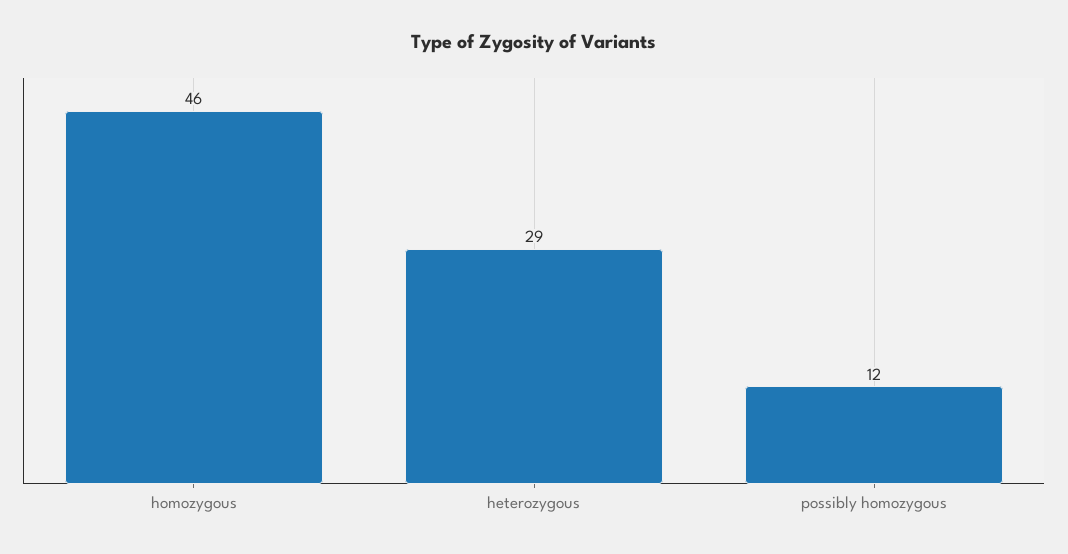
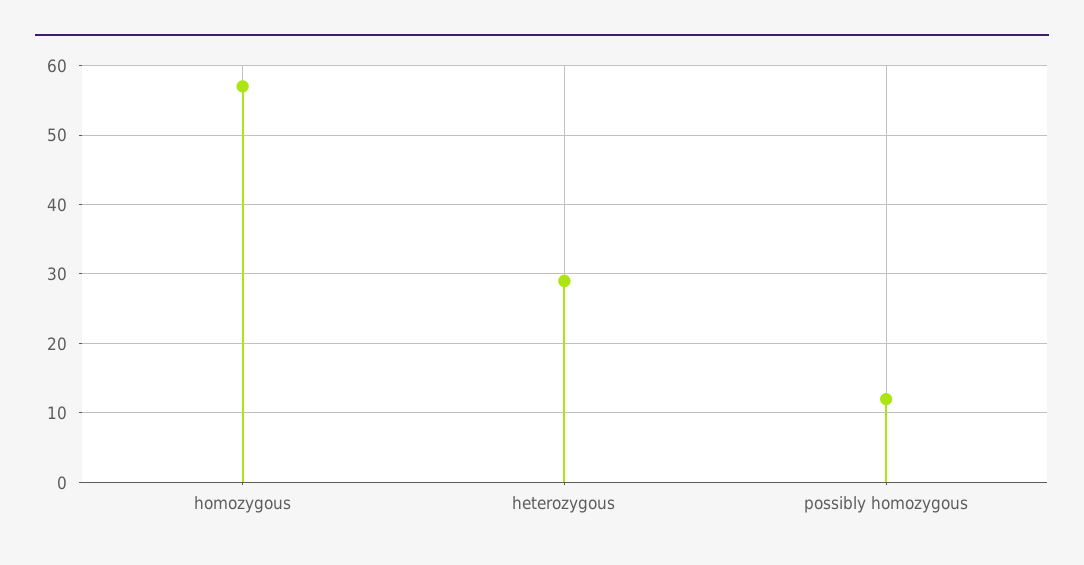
  {
-   "homozygous": 46,
+   "homozygous": 57,
    "heterozygous": 29,
    "possibly homozygous": 12
  }

